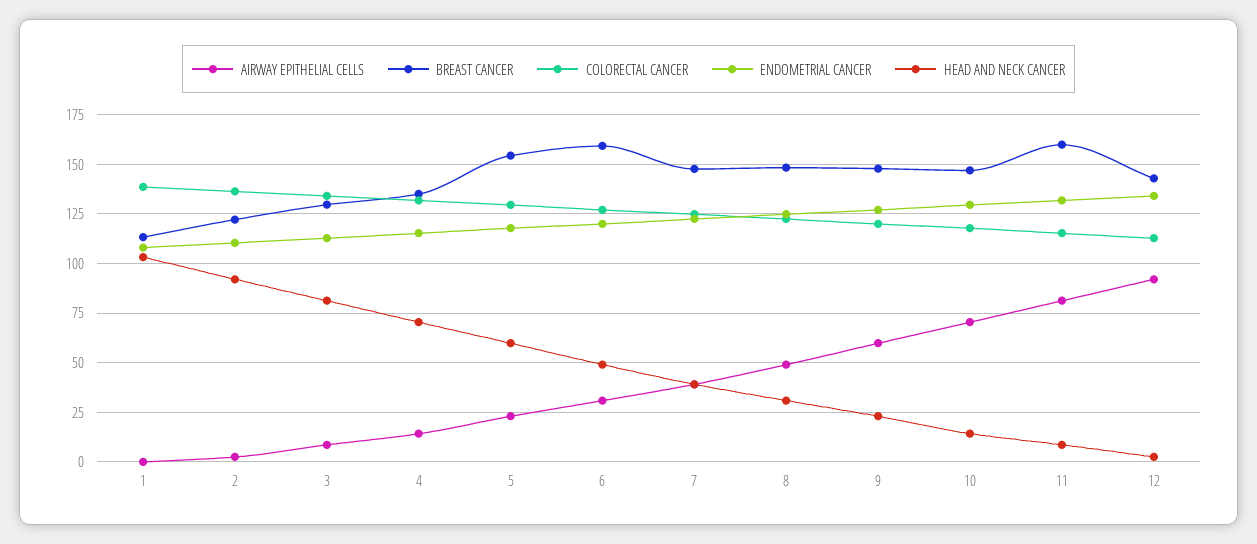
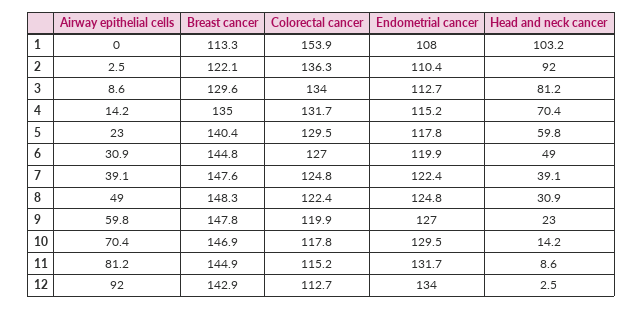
  {
    "AIRWAY EPITHELIAL CELLS": {
      "1": 0,
      "2": 2.5,
      "3": 8.6,
      "4": 14.2,
      "5": 23,
      "6": 30.9,
      "7": 39.1,
      "8": 49,
      "9": 59.8,
      "10": 70.4,
      "11": 81.2,
      "12": 92
    },
    "BREAST CANCER": {
      "1": 113.3,
      "2": 122.1,
      "3": 129.6,
      "4": 135,
-     "5": 155,
+     "5": 140.4,
-     "6": 160,
+     "6": 144.8,
      "7": 147.6,
      "8": 148.3,
      "9": 147.8,
      "10": 146.9,
-     "11": 160,
+     "11": 144.9,
      "12": 142.9
    },
    "COLORECTAL CANCER": {
-     "1": 140,
+     "1": 153.9,
      "2": 136.3,
      "3": 134,
      "4": 131.7,
      "5": 129.5,
      "6": 127,
      "7": 124.8,
      "8": 122.4,
      "9": 119.9,
      "10": 117.8,
      "11": 115.2,
      "12": 112.7
    },
    "ENDOMETRIAL CANCER": {
      "1": 108,
      "2": 110.4,
      "3": 112.7,
      "4": 115.2,
      "5": 117.8,
      "6": 119.9,
      "7": 122.4,
      "8": 124.8,
      "9": 127,
      "10": 129.5,
      "11": 131.7,
      "12": 134
    },
    "HEAD AND NECK CANCER": {
      "1": 103.2,
      "2": 92,
      "3": 81.2,
      "4": 70.4,
      "5": 59.8,
      "6": 49,
      "7": 39.1,
      "8": 30.9,
      "9": 23,
      "10": 14.2,
      "11": 8.6,
      "12": 2.5
    }
  }

